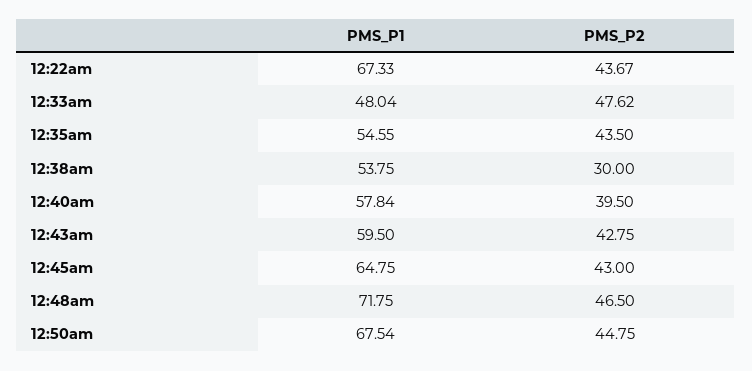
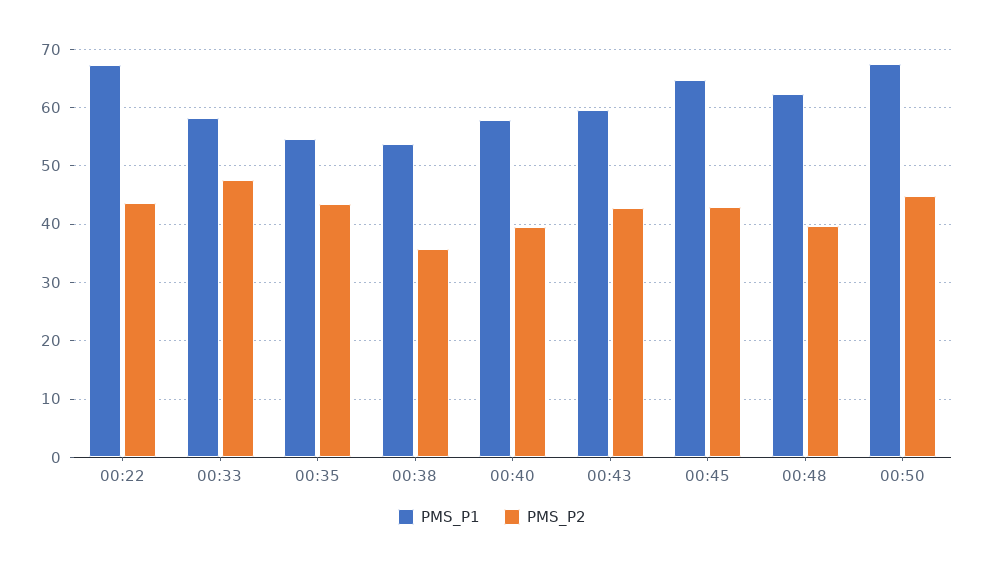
  {
    "PMS_P1": {
      "12:22am": 67.33,
-     "12:33am": 48.04,
+     "12:33am": 58,
      "12:35am": 54.55,
      "12:38am": 53.75,
      "12:40am": 57.84,
      "12:43am": 59.5,
      "12:45am": 64.75,
-     "12:48am": 71.75,
+     "12:48am": 62,
      "12:50am": 67.54
    },
    "PMS_P2": {
      "12:22am": 43.67,
      "12:33am": 47.62,
      "12:35am": 43.5,
-     "12:38am": 30,
+     "12:38am": 36,
      "12:40am": 39.5,
      "12:43am": 42.75,
      "12:45am": 43,
-     "12:48am": 46.5,
+     "12:48am": 40,
      "12:50am": 44.75
    }
  }

